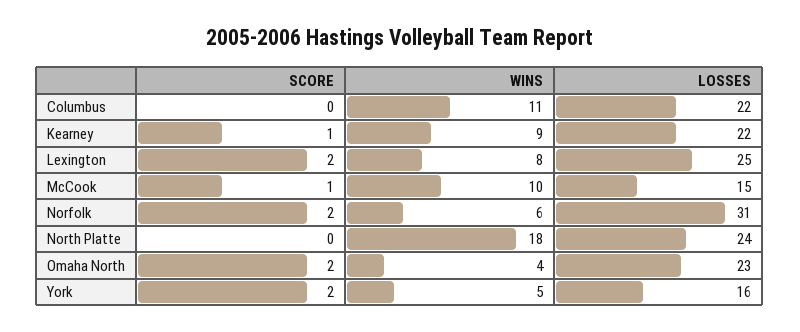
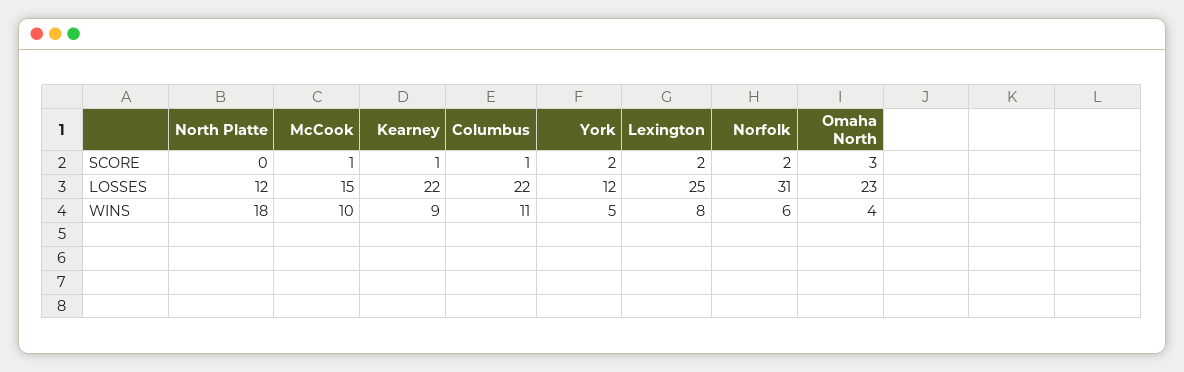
  {
    "SCORE": {
-     "Columbus": 0,
+     "Columbus": 1,
      "Kearney": 1,
      "Lexington": 2,
      "McCook": 1,
      "Norfolk": 2,
      "North Platte": 0,
-     "Omaha North": 2,
+     "Omaha North": 3,
      "York": 2
    },
    "WINS": {
      "Columbus": 11,
      "Kearney": 9,
      "Lexington": 8,
      "McCook": 10,
      "Norfolk": 6,
      "North Platte": 18,
      "Omaha North": 4,
      "York": 5
    },
    "LOSSES": {
      "Columbus": 22,
      "Kearney": 22,
      "Lexington": 25,
      "McCook": 15,
      "Norfolk": 31,
-     "North Platte": 24,
+     "North Platte": 12,
      "Omaha North": 23,
-     "York": 16
+     "York": 12
    }
  }

